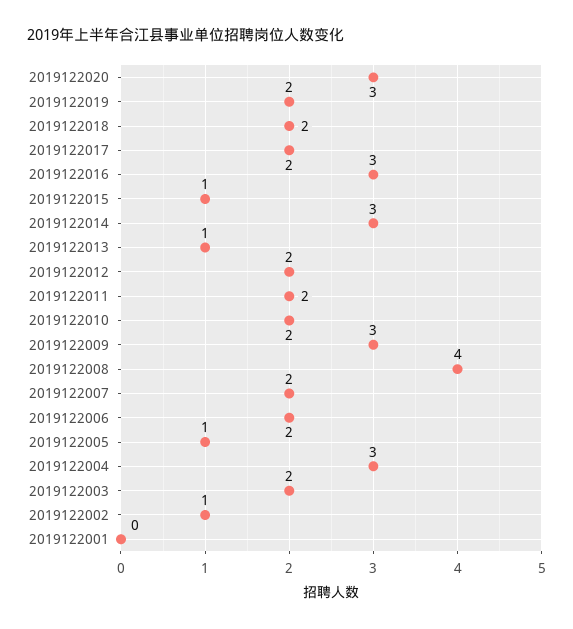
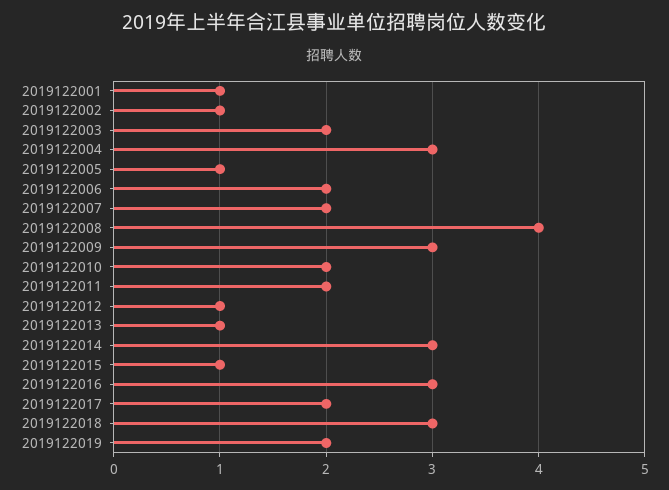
  {
-   "2019122020": 3,
    "2019122019": 2,
-   "2019122018": 2,
+   "2019122018": 3,
    "2019122017": 2,
    "2019122016": 3,
    "2019122015": 1,
    "2019122014": 3,
    "2019122013": 1,
-   "2019122012": 2,
+   "2019122012": 1,
    "2019122011": 2,
    "2019122010": 2,
    "2019122009": 3,
    "2019122008": 4,
    "2019122007": 2,
    "2019122006": 2,
    "2019122005": 1,
    "2019122004": 3,
    "2019122003": 2,
    "2019122002": 1,
-   "2019122001": 0
+   "2019122001": 1
  }

